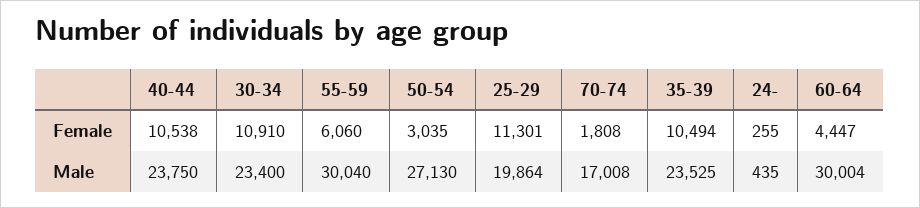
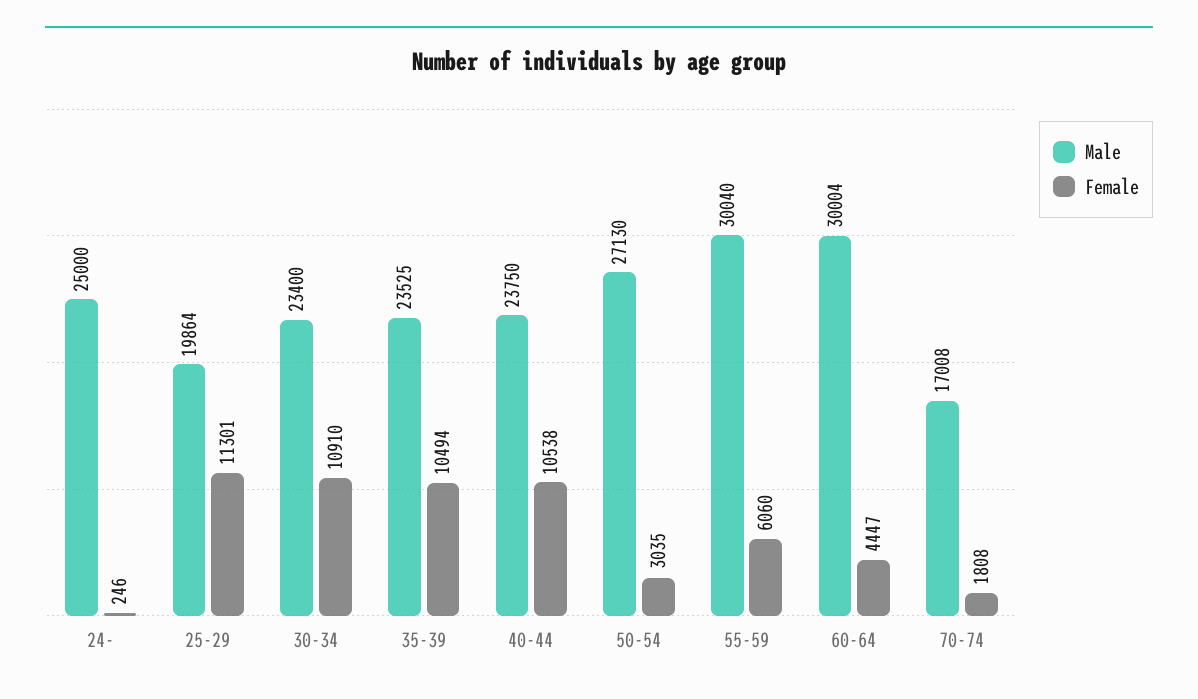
  {
    "Female": {
      "40-44": 10538,
      "30-34": 10910,
      "55-59": 6060,
      "50-54": 3035,
      "25-29": 11301,
      "70-74": 1808,
      "35-39": 10494,
-     "24-": 255,
+     "24-": 246,
      "60-64": 4447
    },
    "Male": {
      "40-44": 23750,
      "30-34": 23400,
      "55-59": 30040,
      "50-54": 27130,
      "25-29": 19864,
      "70-74": 17008,
      "35-39": 23525,
-     "24-": 435,
+     "24-": 25000,
      "60-64": 30004
    }
  }

